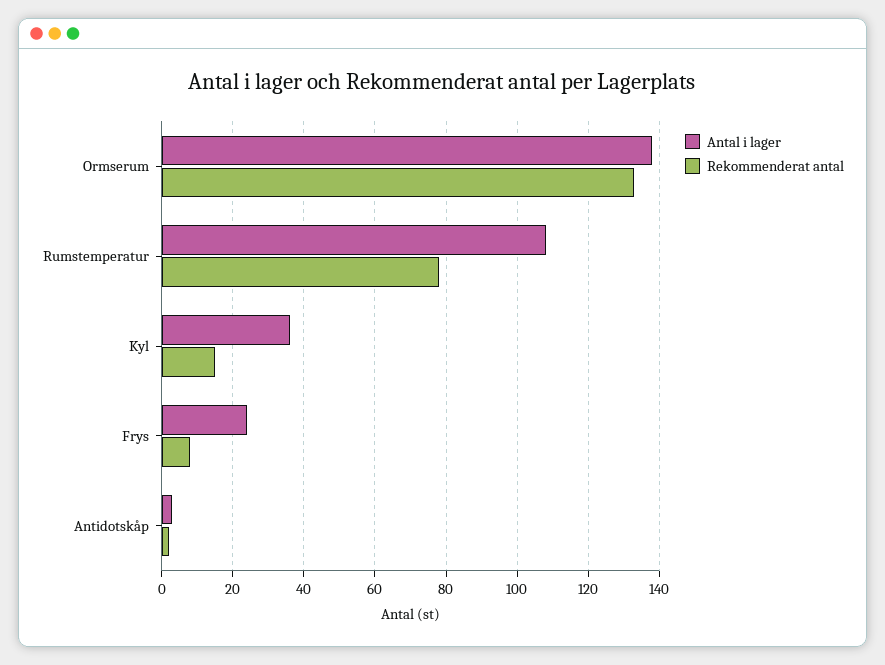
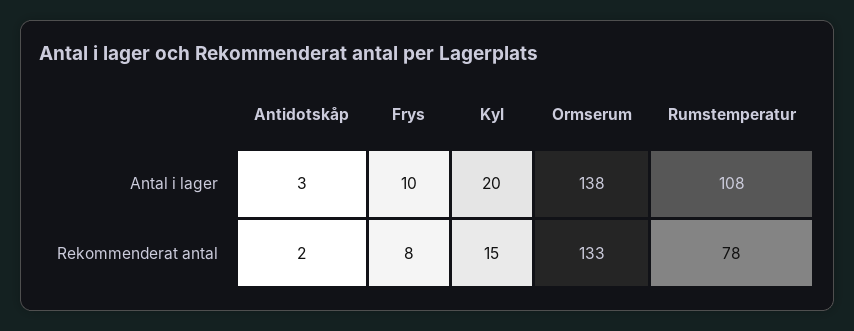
  {
    "Antal i lager": {
      "Ormserum": 138,
      "Rumstemperatur": 108,
-     "Kyl": 35,
+     "Kyl": 20,
-     "Frys": 25,
+     "Frys": 10,
      "Antidotskåp": 3
    },
    "Rekommenderat antal": {
      "Ormserum": 133,
      "Rumstemperatur": 78,
      "Kyl": 15,
      "Frys": 8,
      "Antidotskåp": 2
    }
  }

